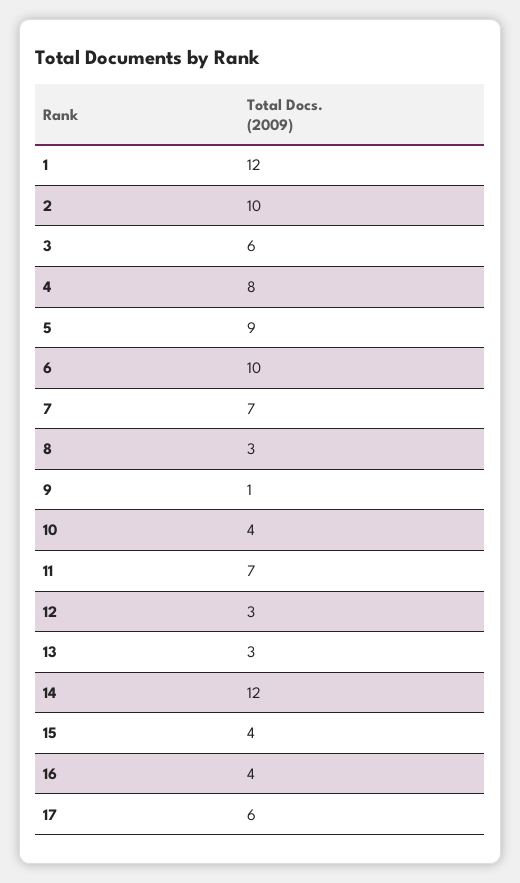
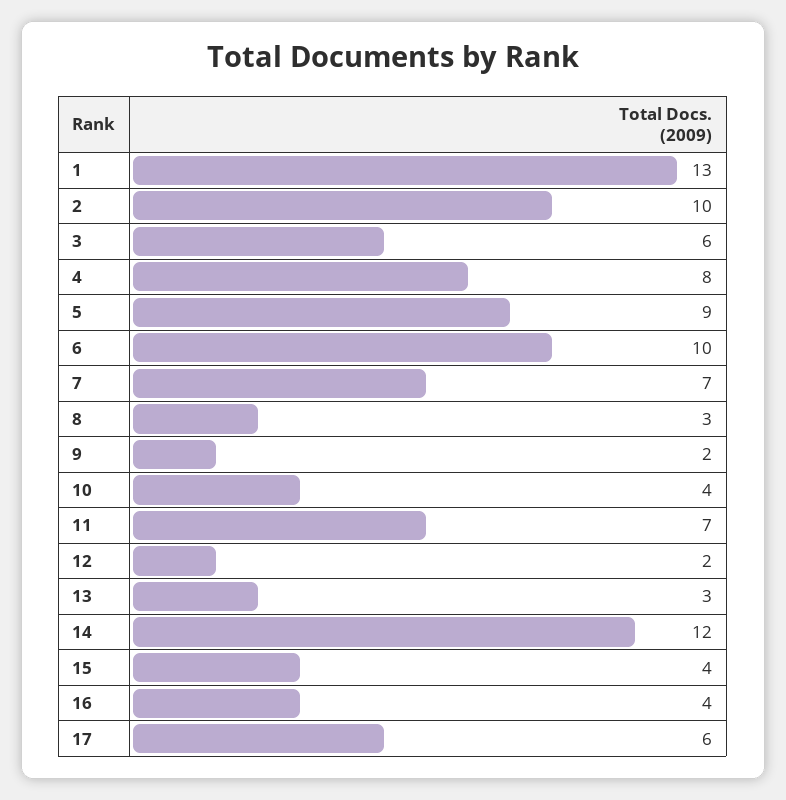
  {
-   "1": 12,
+   "1": 13,
    "2": 10,
    "3": 6,
    "4": 8,
    "5": 9,
    "6": 10,
    "7": 7,
    "8": 3,
-   "9": 1,
+   "9": 2,
    "10": 4,
    "11": 7,
-   "12": 3,
+   "12": 2,
    "13": 3,
    "14": 12,
    "15": 4,
    "16": 4,
    "17": 6
  }

